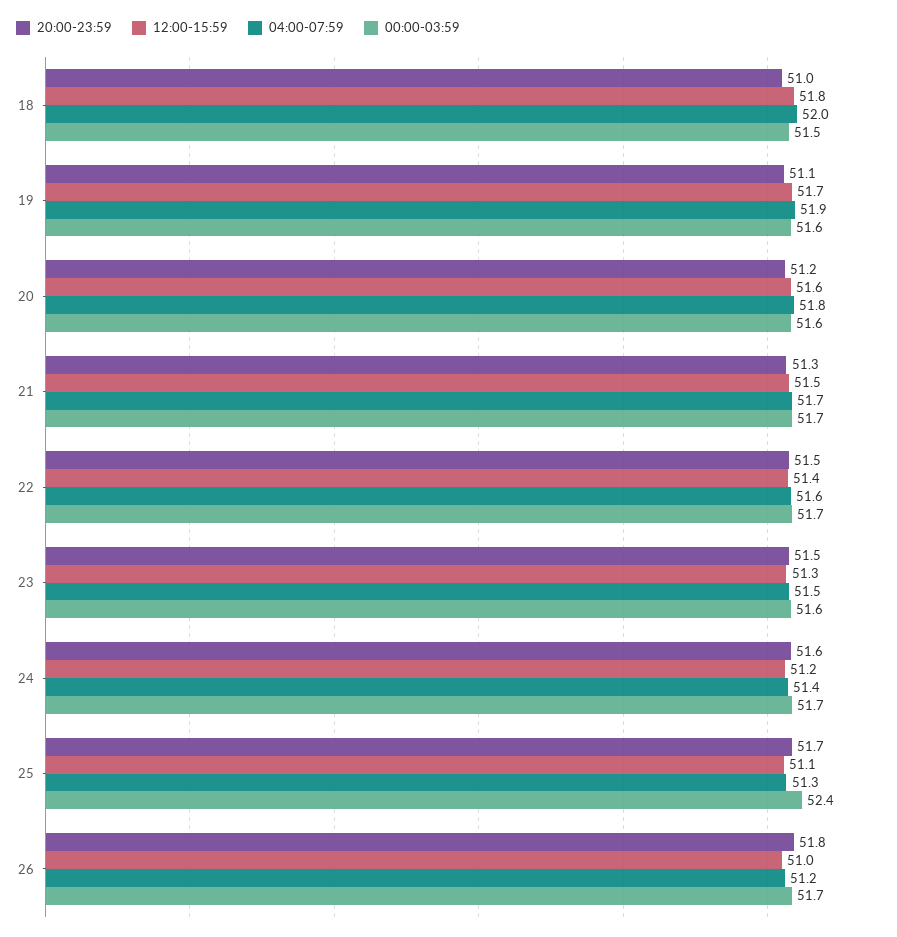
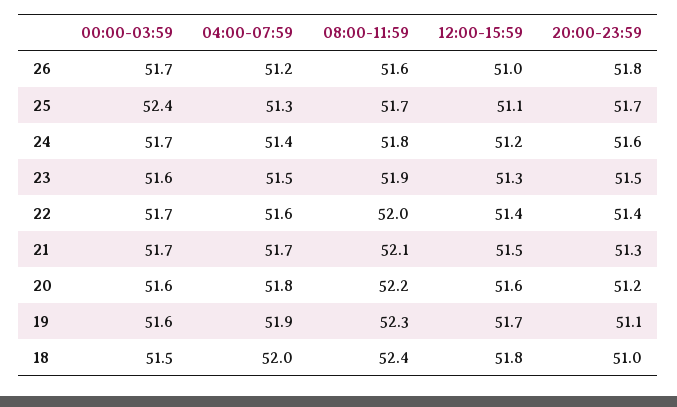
  {
    "20:00-23:59": {
      "18": 51,
      "19": 51.1,
      "20": 51.2,
      "21": 51.3,
-     "22": 51.5,
+     "22": 51.4,
      "23": 51.5,
      "24": 51.6,
      "25": 51.7,
      "26": 51.8
    },
    "12:00-15:59": {
      "18": 51.8,
      "19": 51.7,
      "20": 51.6,
      "21": 51.5,
      "22": 51.4,
      "23": 51.3,
      "24": 51.2,
      "25": 51.1,
      "26": 51
    },
    "04:00-07:59": {
      "18": 52,
      "19": 51.9,
      "20": 51.8,
      "21": 51.7,
      "22": 51.6,
      "23": 51.5,
      "24": 51.4,
      "25": 51.3,
      "26": 51.2
    },
    "00:00-03:59": {
      "18": 51.5,
      "19": 51.6,
      "20": 51.6,
      "21": 51.7,
      "22": 51.7,
      "23": 51.6,
      "24": 51.7,
      "25": 52.4,
      "26": 51.7
-   }
+   },
+   "08:00-11:59": {
+     "26": 51.6,
+     "25": 51.7,
+     "24": 51.8,
+     "23": 51.9,
+     "22": 52,
+     "21": 52.1,
+     "20": 52.2,
+     "19": 52.3,
+     "18": 52.4
+   }
  }

